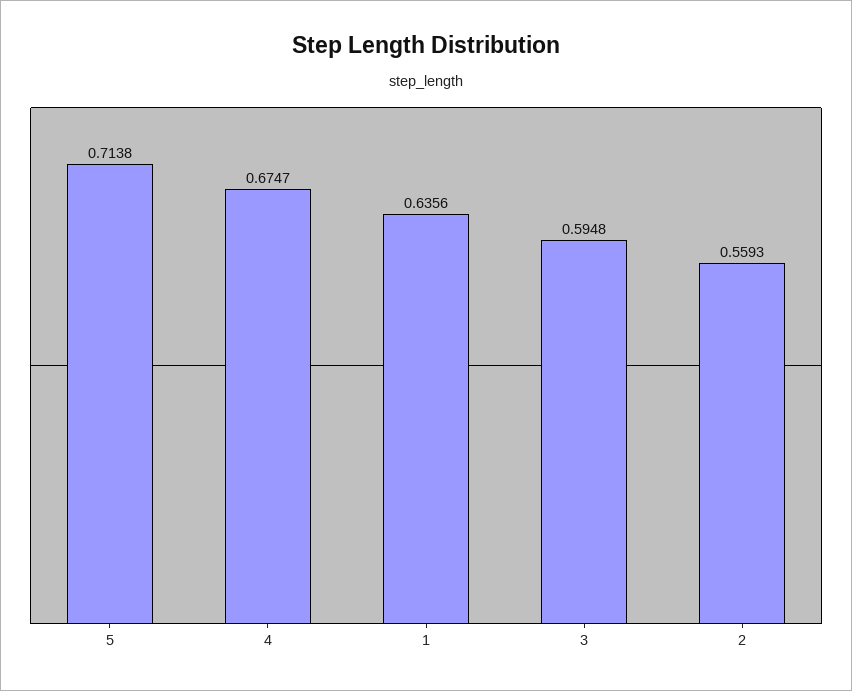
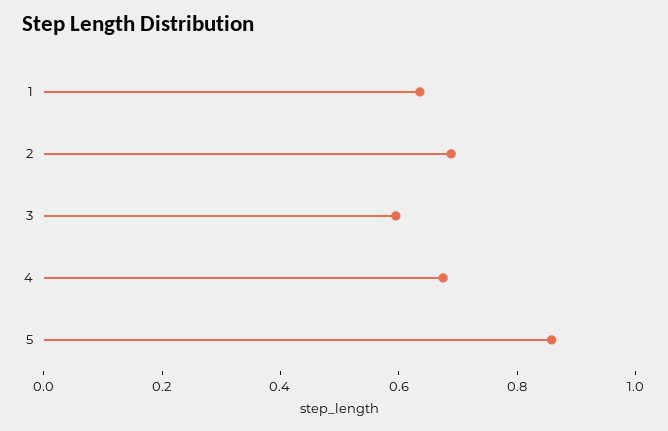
  {
-   "5": 0.7138,
+   "5": 0.85,
    "4": 0.6747,
    "1": 0.6356,
    "3": 0.5948,
-   "2": 0.5593
+   "2": 0.7
  }

